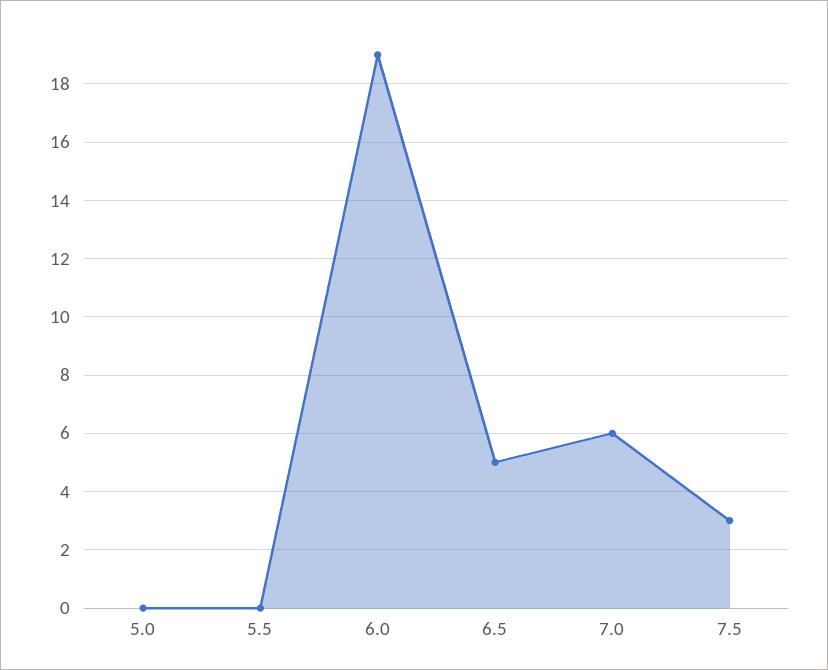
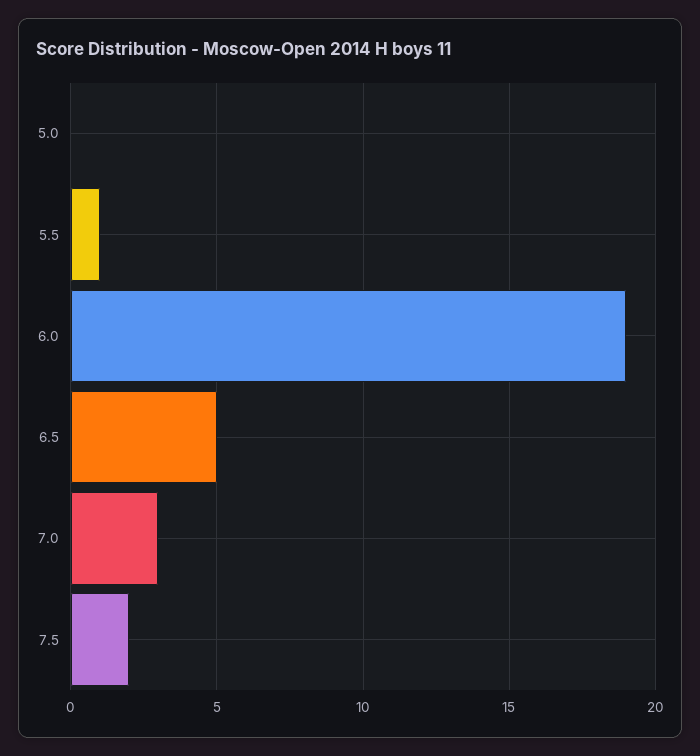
  {
    "5.0": 0,
-   "5.5": 0,
+   "5.5": 1,
    "6.0": 19,
    "6.5": 5,
-   "7.0": 6,
+   "7.0": 3,
-   "7.5": 3
+   "7.5": 2
  }

